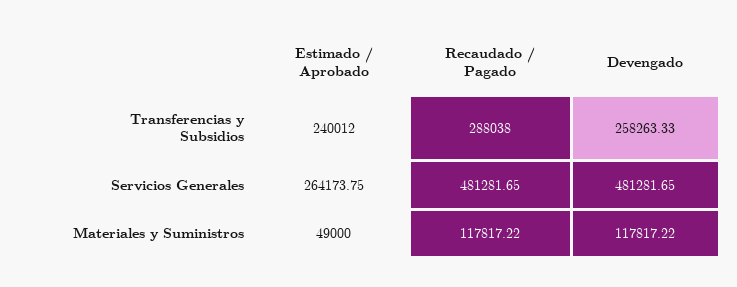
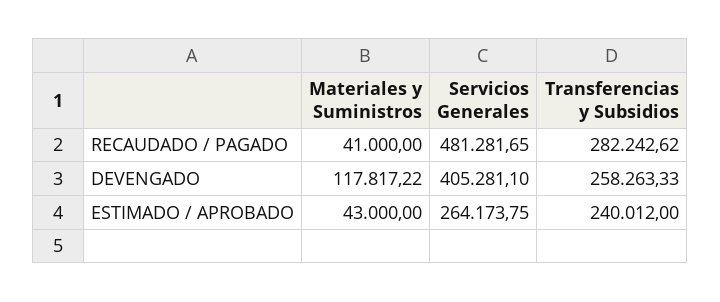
  {
    "Estimado / Aprobado": {
      "Transferencias y Subsidios": 240012,
      "Servicios Generales": 264173.75,
-     "Materiales y Suministros": 49000
+     "Materiales y Suministros": 43000
    },
    "Recaudado / Pagado": {
-     "Transferencias y Subsidios": 288038,
+     "Transferencias y Subsidios": 282242.62,
      "Servicios Generales": 481281.65,
-     "Materiales y Suministros": 117817.22
+     "Materiales y Suministros": 41000
    },
    "Devengado": {
      "Transferencias y Subsidios": 258263.33,
-     "Servicios Generales": 481281.65,
+     "Servicios Generales": 405281.1,
      "Materiales y Suministros": 117817.22
    }
  }

